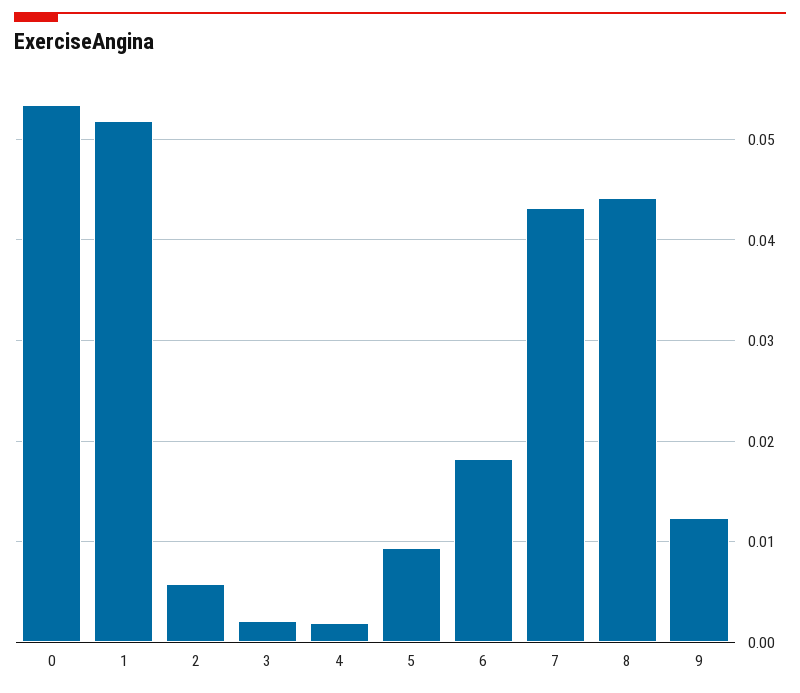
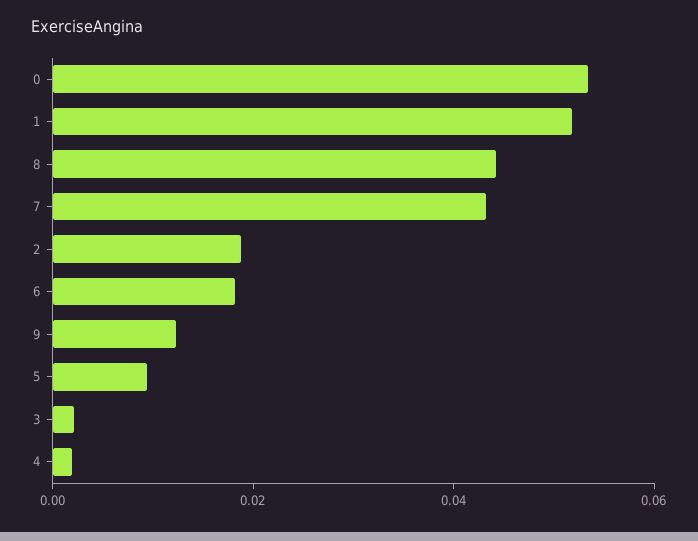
  {
    "0": 0.053,
    "1": 0.052,
-   "2": 0.006,
+   "2": 0.02,
    "3": 0.002,
    "4": 0.002,
    "5": 0.009,
    "6": 0.018,
    "7": 0.043,
    "8": 0.044,
    "9": 0.012
  }

